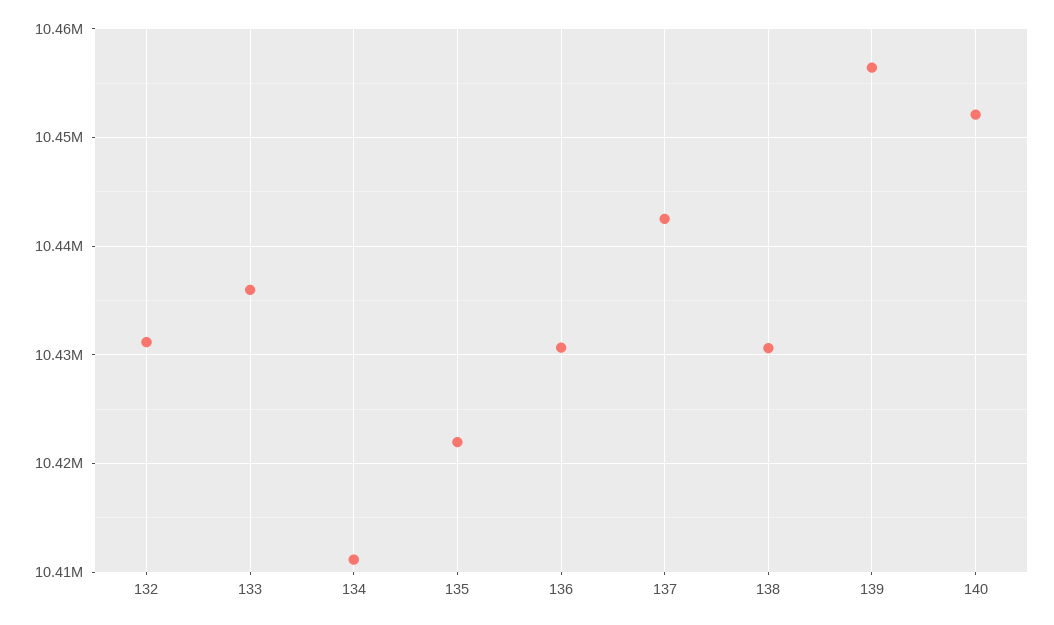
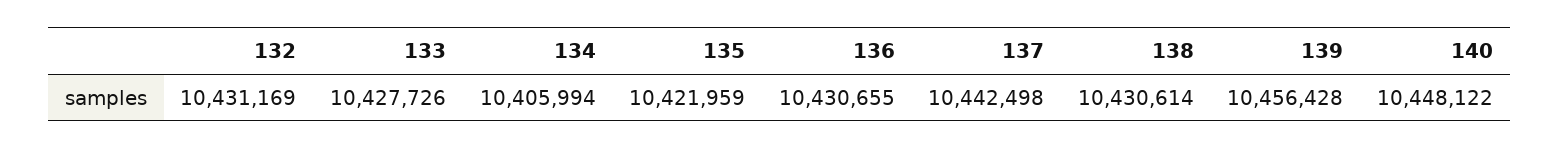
  {
    "132": 10431169,
-   "133": 10436000,
+   "133": 10427726,
-   "134": 10411000,
+   "134": 10405994,
    "135": 10421959,
    "136": 10430655,
    "137": 10442498,
    "138": 10430614,
    "139": 10456428,
-   "140": 10452000
+   "140": 10448122
  }

